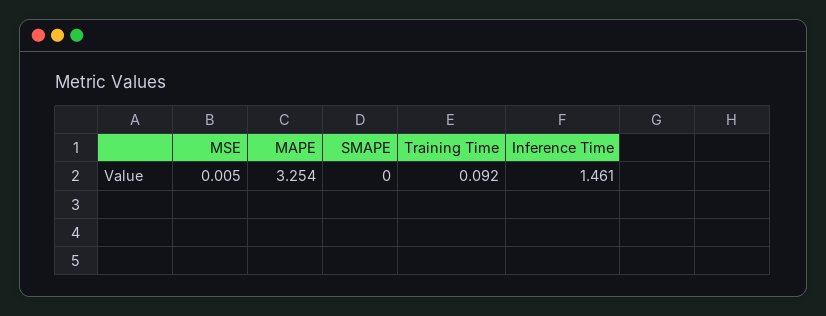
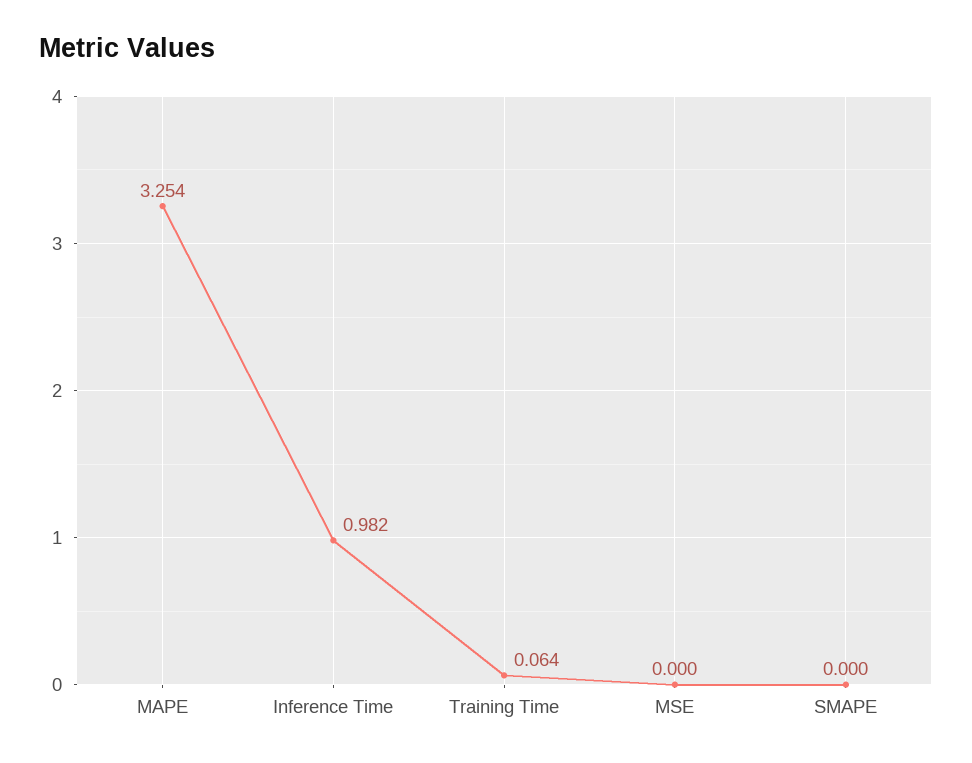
  {
-   "MSE": 0.005,
+   "MSE": 0,
    "MAPE": 3.254,
    "SMAPE": 0,
-   "Training Time": 0.092,
+   "Training Time": 0.064,
-   "Inference Time": 1.461
+   "Inference Time": 0.982
  }

